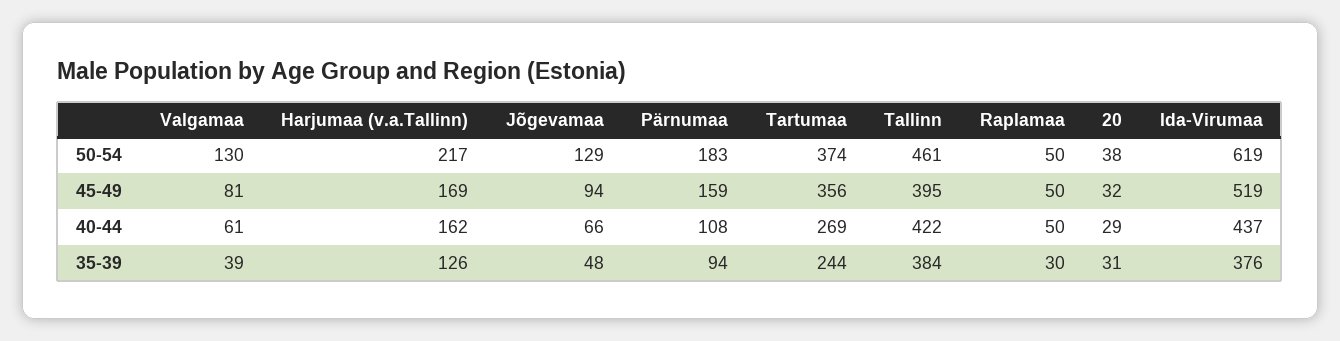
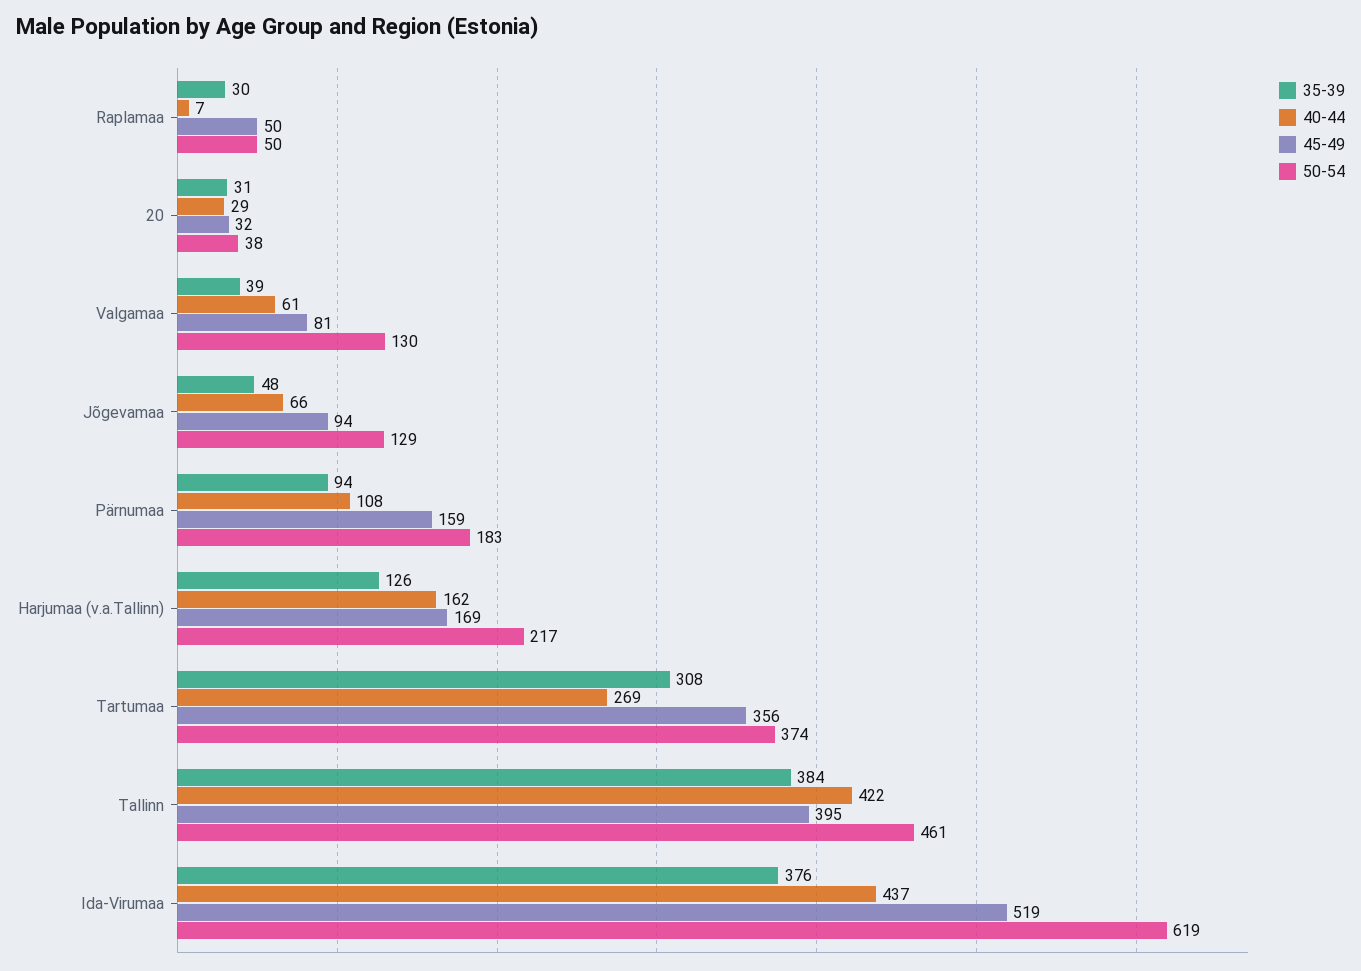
  {
    "50-54": {
      "Valgamaa": 130,
      "Harjumaa (v.a.Tallinn)": 217,
      "Jõgevamaa": 129,
      "Pärnumaa": 183,
      "Tartumaa": 374,
      "Tallinn": 461,
      "Raplamaa": 50,
      "20": 38,
      "Ida-Virumaa": 619
    },
    "45-49": {
      "Valgamaa": 81,
      "Harjumaa (v.a.Tallinn)": 169,
      "Jõgevamaa": 94,
      "Pärnumaa": 159,
      "Tartumaa": 356,
      "Tallinn": 395,
      "Raplamaa": 50,
      "20": 32,
      "Ida-Virumaa": 519
    },
    "40-44": {
      "Valgamaa": 61,
      "Harjumaa (v.a.Tallinn)": 162,
      "Jõgevamaa": 66,
      "Pärnumaa": 108,
      "Tartumaa": 269,
      "Tallinn": 422,
-     "Raplamaa": 50,
+     "Raplamaa": 7,
      "20": 29,
      "Ida-Virumaa": 437
    },
    "35-39": {
      "Valgamaa": 39,
      "Harjumaa (v.a.Tallinn)": 126,
      "Jõgevamaa": 48,
      "Pärnumaa": 94,
-     "Tartumaa": 244,
+     "Tartumaa": 308,
      "Tallinn": 384,
      "Raplamaa": 30,
      "20": 31,
      "Ida-Virumaa": 376
    }
  }

